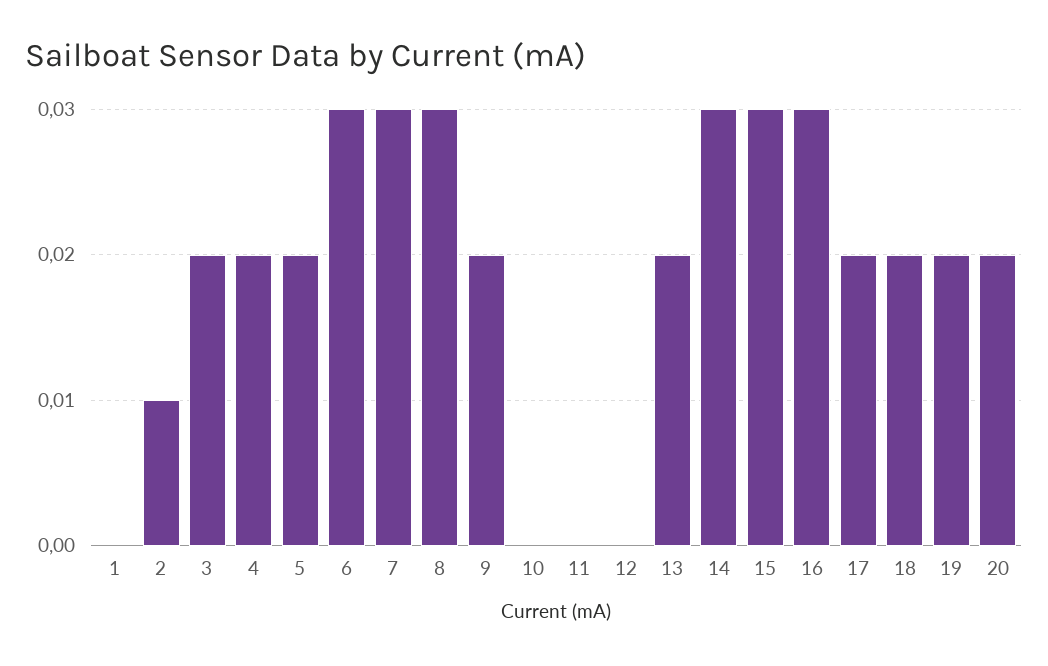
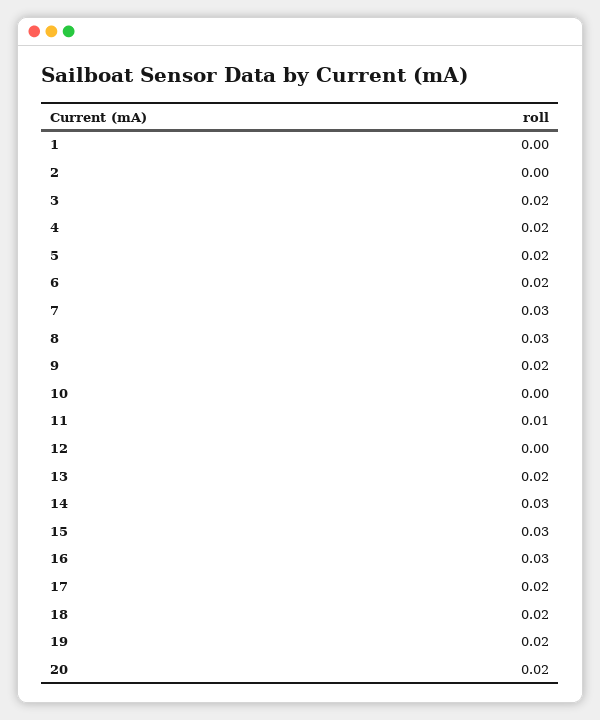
  {
    "1": 0,
-   "2": 0.01,
+   "2": 0,
    "3": 0.02,
    "4": 0.02,
    "5": 0.02,
-   "6": 0.03,
+   "6": 0.02,
    "7": 0.03,
    "8": 0.03,
    "9": 0.02,
    "10": 0,
-   "11": 0,
+   "11": 0.01,
    "12": 0,
    "13": 0.02,
    "14": 0.03,
    "15": 0.03,
    "16": 0.03,
    "17": 0.02,
    "18": 0.02,
    "19": 0.02,
    "20": 0.02
  }

